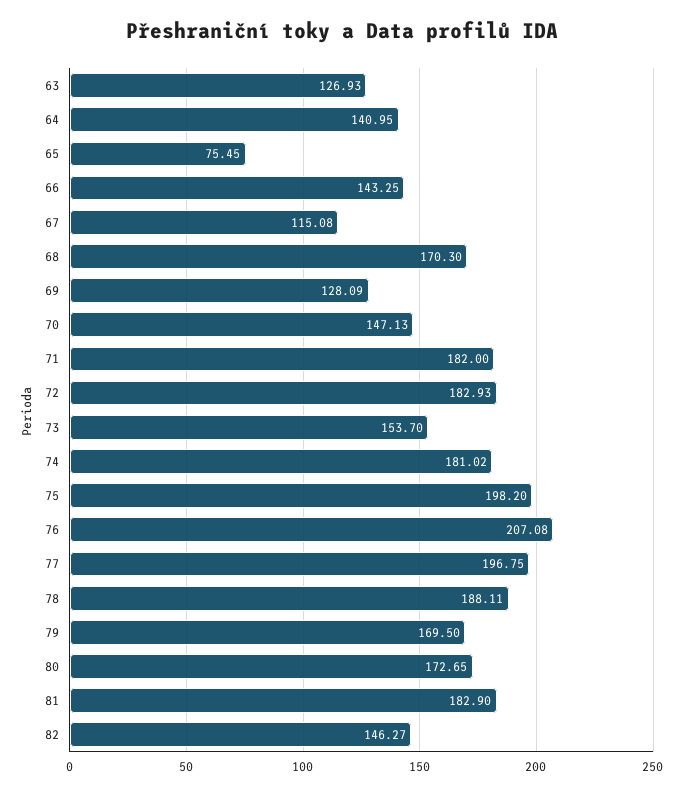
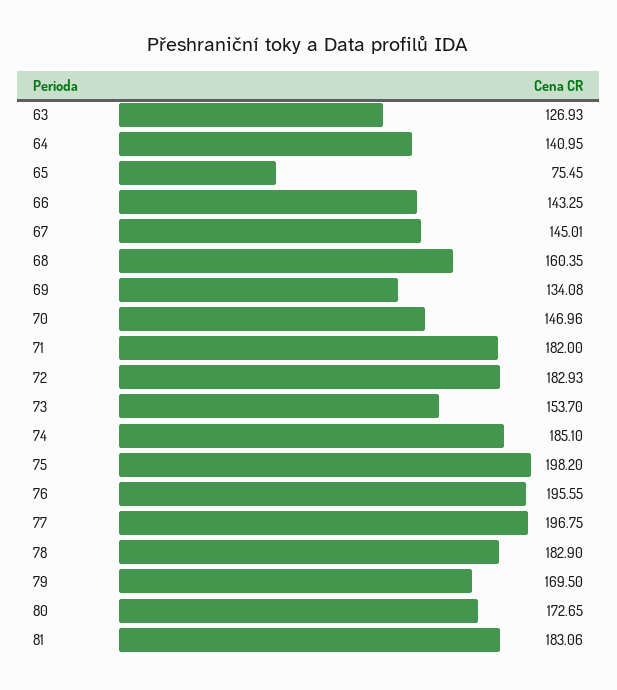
  {
    "63": 126.93,
    "64": 140.95,
    "65": 75.45,
    "66": 143.25,
-   "67": 115.08,
+   "67": 145.01,
-   "68": 170.3,
+   "68": 160.35,
-   "69": 128.09,
+   "69": 134.08,
-   "70": 147.13,
+   "70": 146.96,
    "71": 182,
    "72": 182.93,
    "73": 153.7,
-   "74": 181.02,
+   "74": 185.1,
    "75": 198.2,
-   "76": 207.08,
+   "76": 195.55,
    "77": 196.75,
-   "78": 188.11,
+   "78": 182.9,
    "79": 169.5,
    "80": 172.65,
-   "81": 182.9,
+   "81": 183.06
-   "82": 146.27
  }

